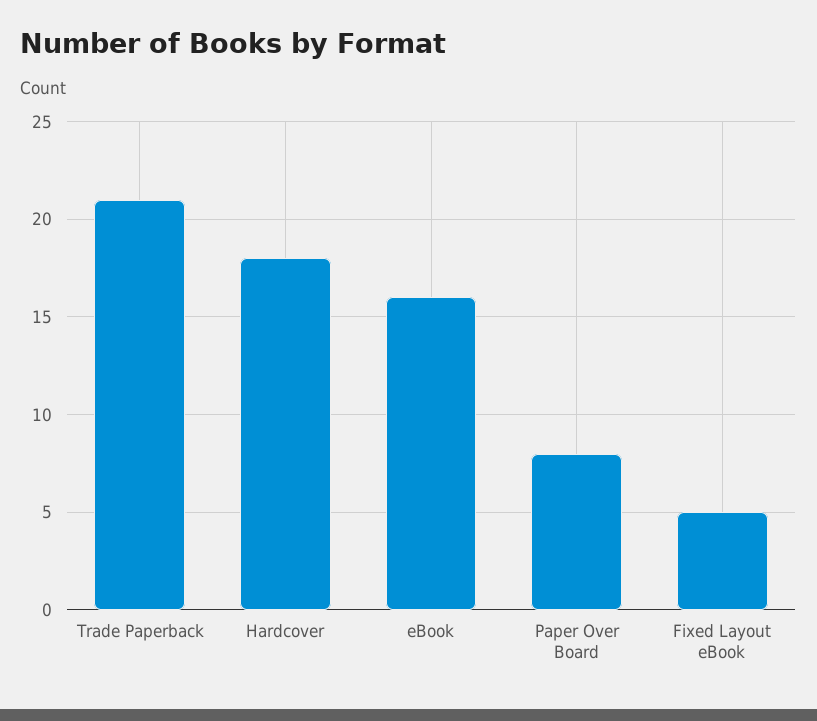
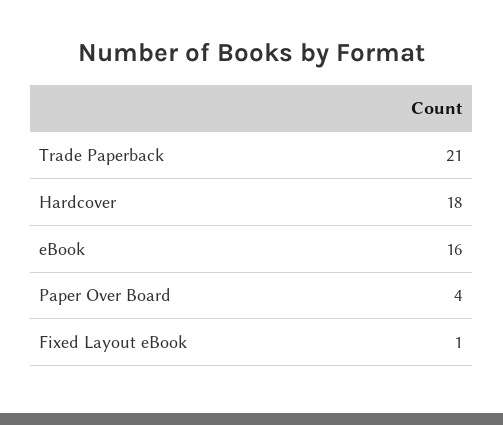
  {
    "Trade Paperback": 21,
    "Hardcover": 18,
    "eBook": 16,
-   "Paper Over Board": 8,
+   "Paper Over Board": 4,
-   "Fixed Layout eBook": 5
+   "Fixed Layout eBook": 1
  }

